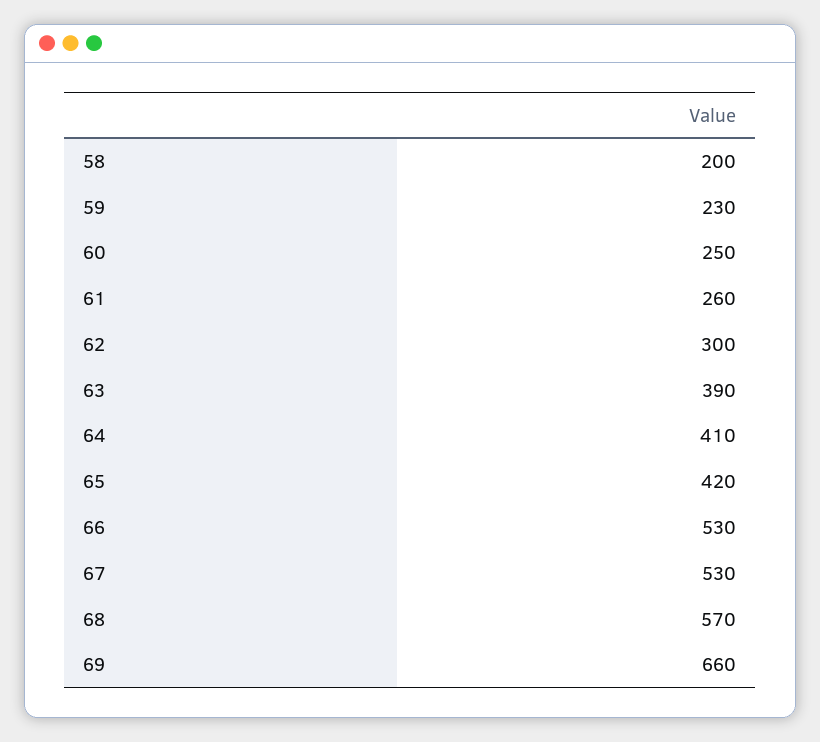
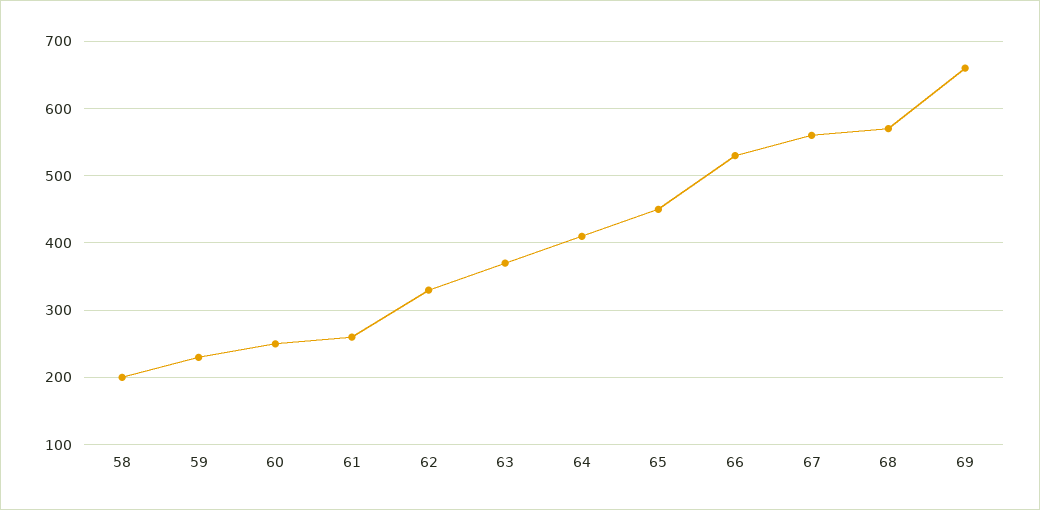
  {
    "58": 200,
    "59": 230,
    "60": 250,
    "61": 260,
-   "62": 300,
+   "62": 330,
-   "63": 390,
+   "63": 370,
    "64": 410,
-   "65": 420,
+   "65": 450,
    "66": 530,
-   "67": 530,
+   "67": 560,
    "68": 570,
    "69": 660
  }

